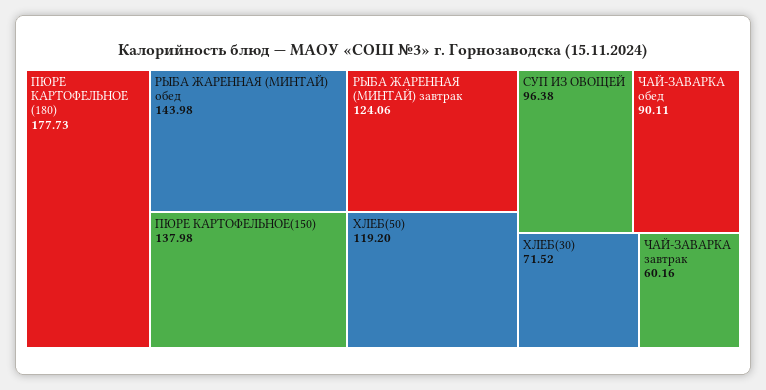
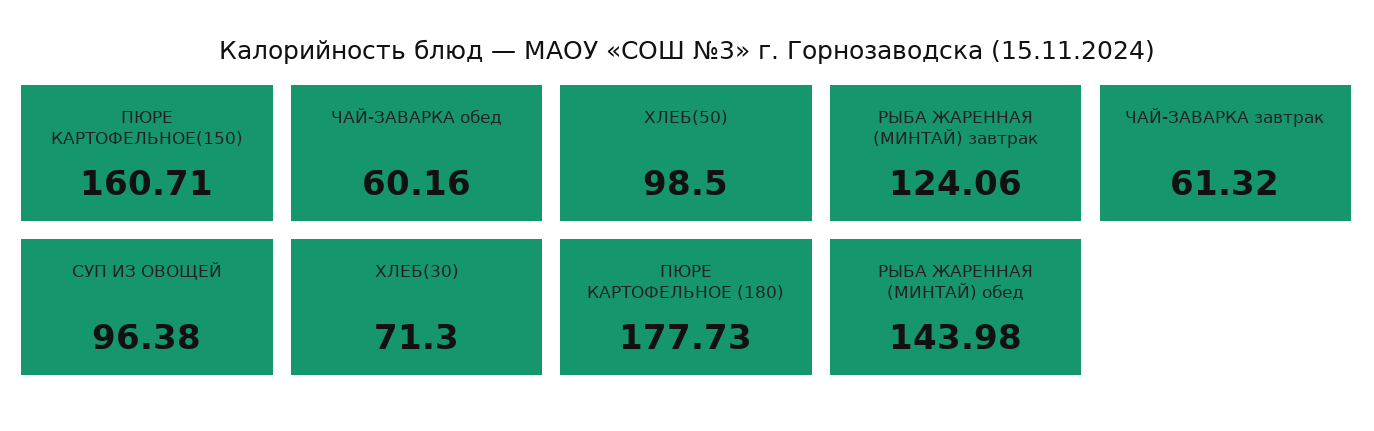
  {
    "ПЮРЕ КАРТОФЕЛЬНОЕ (180)": 177.73,
    "РЫБА ЖАРЕННАЯ (МИНТАЙ) обед": 143.98,
-   "ПЮРЕ КАРТОФЕЛЬНОЕ(150)": 137.98,
+   "ПЮРЕ КАРТОФЕЛЬНОЕ(150)": 160.71,
    "РЫБА ЖАРЕННАЯ (МИНТАЙ) завтрак": 124.06,
-   "ХЛЕБ(50)": 119.2,
+   "ХЛЕБ(50)": 98.5,
    "СУП ИЗ ОВОЩЕЙ": 96.38,
-   "ЧАЙ-ЗАВАРКА обед": 90.11,
+   "ЧАЙ-ЗАВАРКА обед": 60.16,
-   "ХЛЕБ(30)": 71.52,
+   "ХЛЕБ(30)": 71.3,
-   "ЧАЙ-ЗАВАРКА завтрак": 60.16
+   "ЧАЙ-ЗАВАРКА завтрак": 61.32
  }

